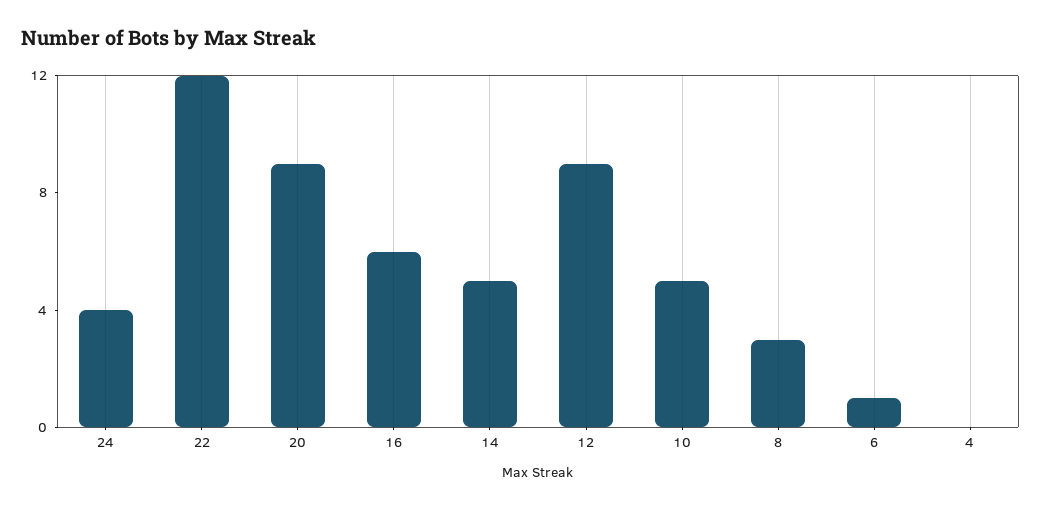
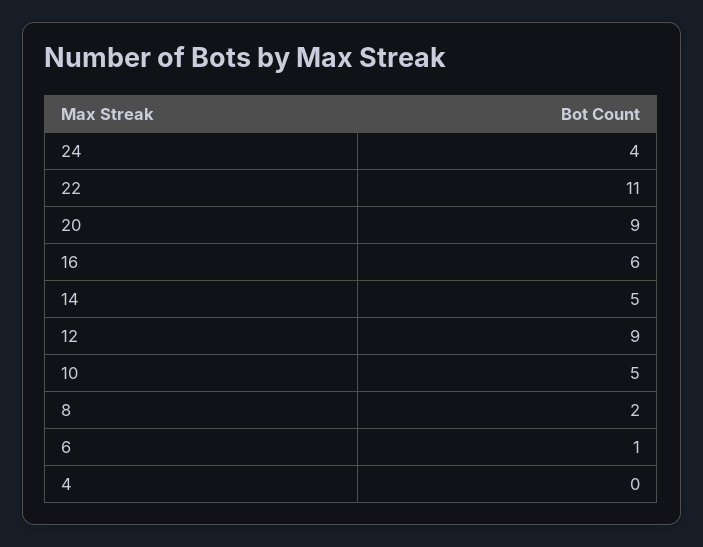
  {
    "24": 4,
-   "22": 12,
+   "22": 11,
    "20": 9,
    "16": 6,
    "14": 5,
    "12": 9,
    "10": 5,
-   "8": 3,
+   "8": 2,
    "6": 1,
    "4": 0
  }

